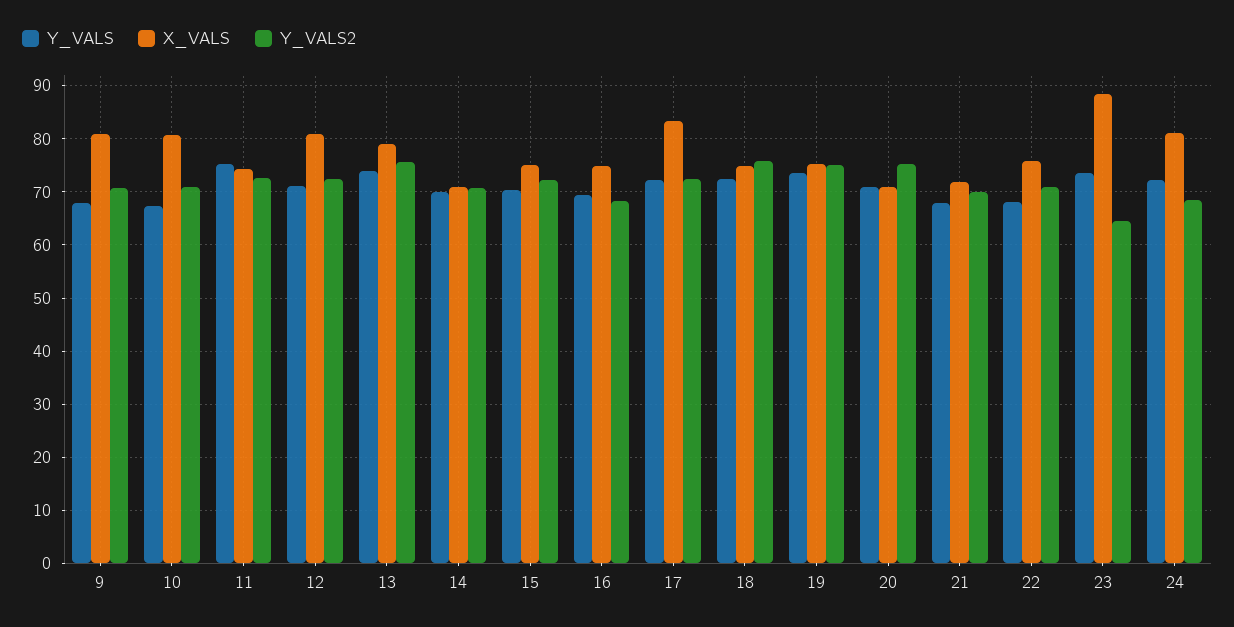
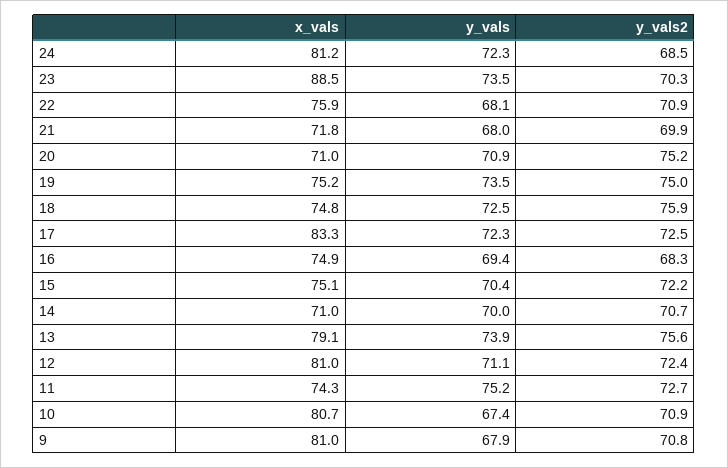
  {
    "Y_VALS": {
      "9": 67.9,
      "10": 67.4,
      "11": 75.2,
      "12": 71.1,
      "13": 73.9,
      "14": 70,
      "15": 70.4,
      "16": 69.4,
      "17": 72.3,
      "18": 72.5,
      "19": 73.5,
      "20": 70.9,
      "21": 68,
      "22": 68.1,
      "23": 73.5,
      "24": 72.3
    },
    "X_VALS": {
      "9": 81,
      "10": 80.7,
      "11": 74.3,
      "12": 81,
      "13": 79.1,
      "14": 71,
      "15": 75.1,
      "16": 74.9,
      "17": 83.3,
      "18": 74.8,
      "19": 75.2,
      "20": 71,
      "21": 71.8,
      "22": 75.9,
      "23": 88.5,
      "24": 81.2
    },
    "Y_VALS2": {
      "9": 70.8,
      "10": 70.9,
      "11": 72.7,
      "12": 72.4,
      "13": 75.6,
      "14": 70.7,
      "15": 72.2,
      "16": 68.3,
      "17": 72.5,
      "18": 75.9,
      "19": 75,
      "20": 75.2,
      "21": 69.9,
      "22": 70.9,
-     "23": 64,
+     "23": 70.3,
      "24": 68.5
    }
  }

